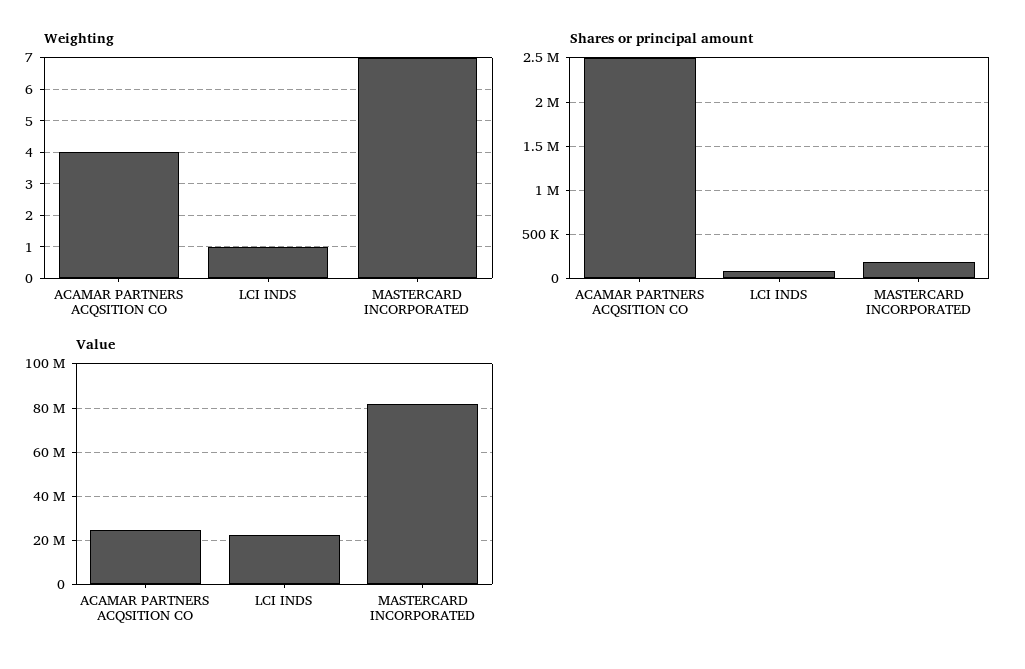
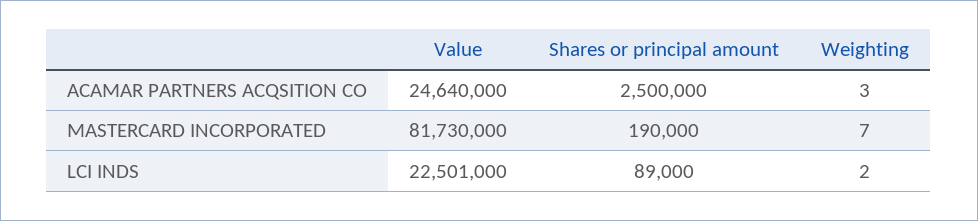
  {
    "Weighting": {
-     "ACAMAR PARTNERS ACQSITION CO": 4,
+     "ACAMAR PARTNERS ACQSITION CO": 3,
-     "LCI INDS": 1,
+     "LCI INDS": 2,
      "MASTERCARD INCORPORATED": 7
    },
    "Shares or principal amount": {
      "ACAMAR PARTNERS ACQSITION CO": 2500000,
      "LCI INDS": 89000,
      "MASTERCARD INCORPORATED": 190000
    },
    "Value": {
      "ACAMAR PARTNERS ACQSITION CO": 24640000,
      "LCI INDS": 22501000,
      "MASTERCARD INCORPORATED": 81730000
    }
  }

